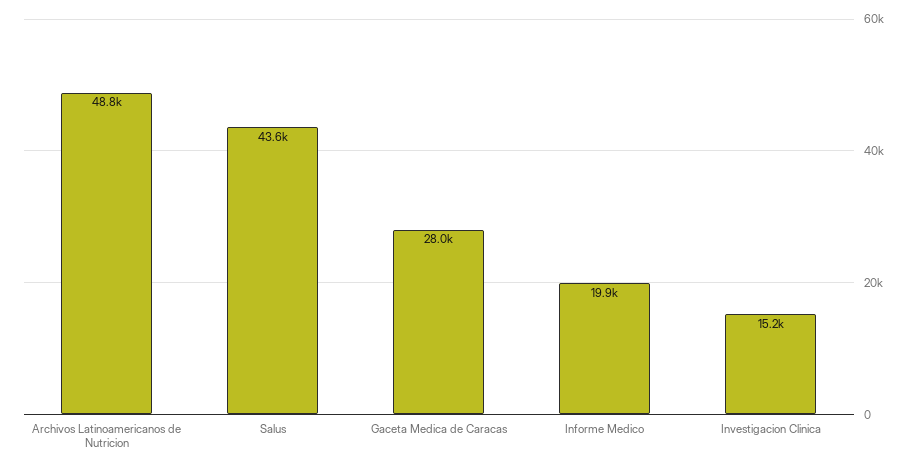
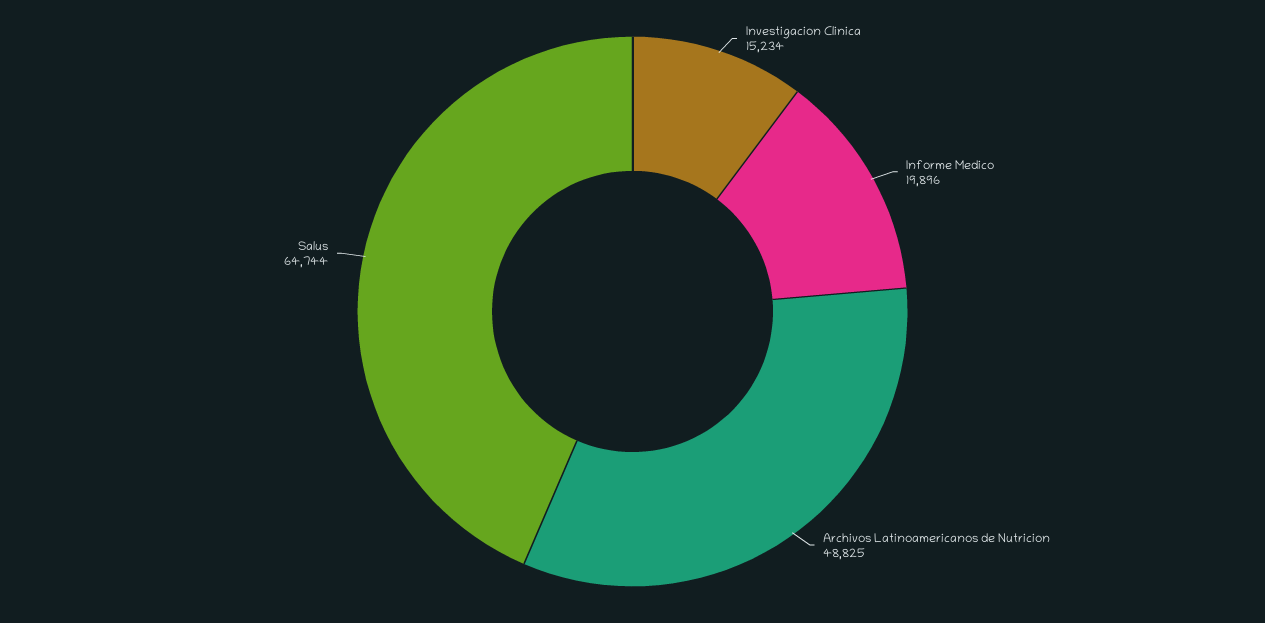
  {
    "Archivos Latinoamericanos de Nutricion": 48825,
-   "Salus": 43600,
+   "Salus": 64744,
-   "Gaceta Medica de Caracas": 28000,
    "Informe Medico": 19896,
    "Investigacion Clinica": 15234
  }

